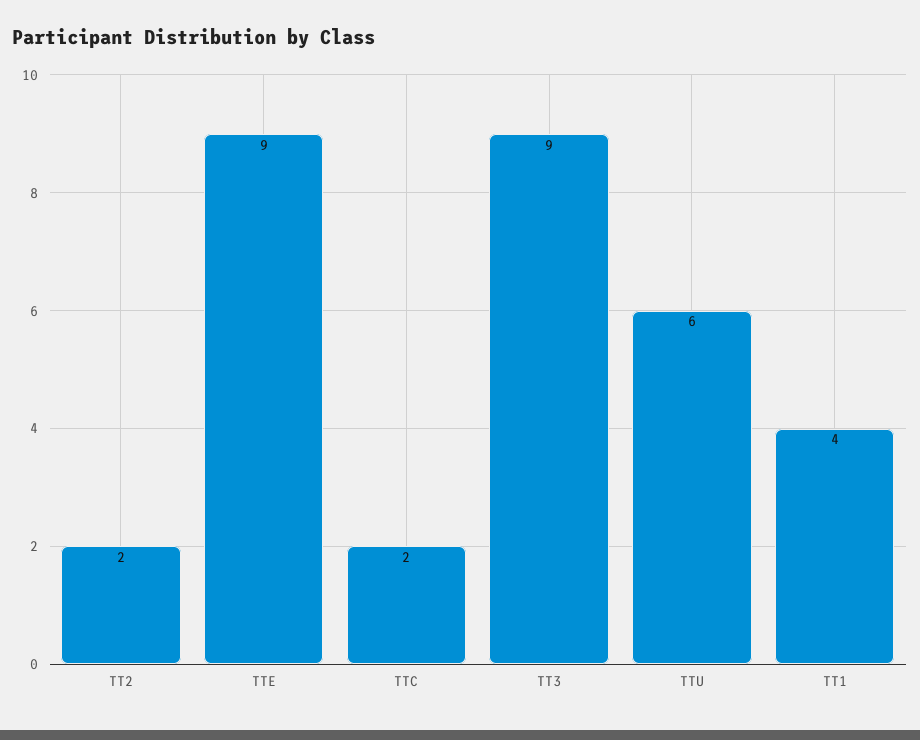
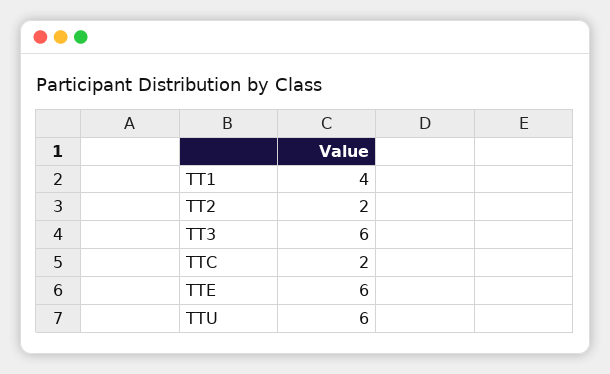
  {
    "TT2": 2,
-   "TTE": 9,
+   "TTE": 6,
    "TTC": 2,
-   "TT3": 9,
+   "TT3": 6,
    "TTU": 6,
    "TT1": 4
  }

